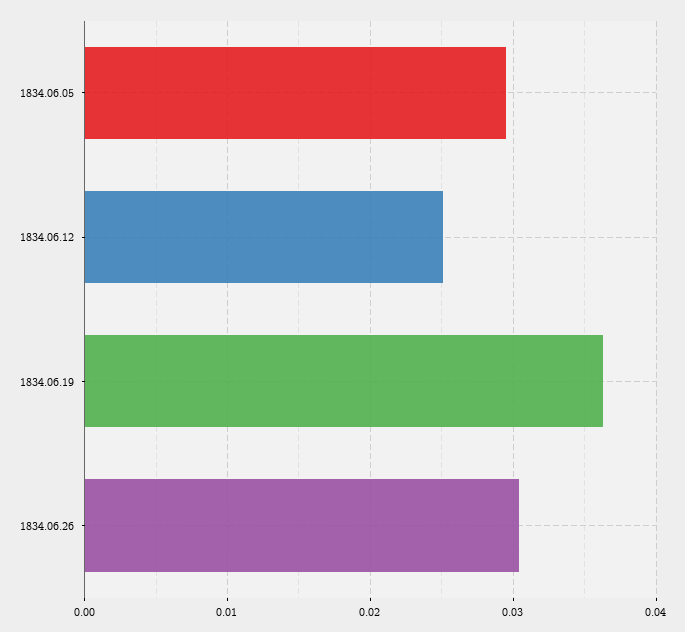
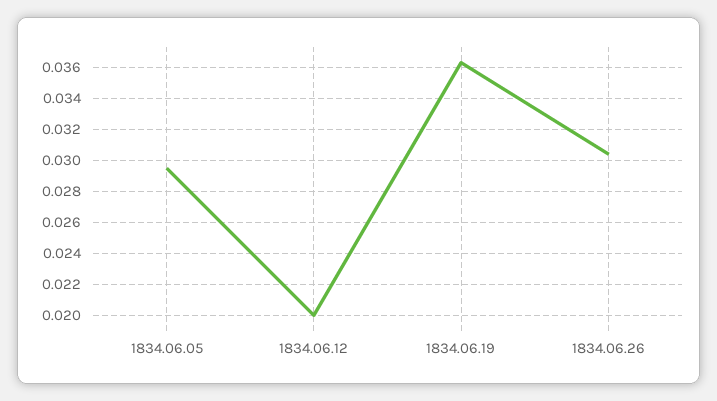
  {
    "1834.06.05": 0.0295,
-   "1834.06.12": 0.025,
+   "1834.06.12": 0.02,
    "1834.06.19": 0.0365,
    "1834.06.26": 0.0305
  }

